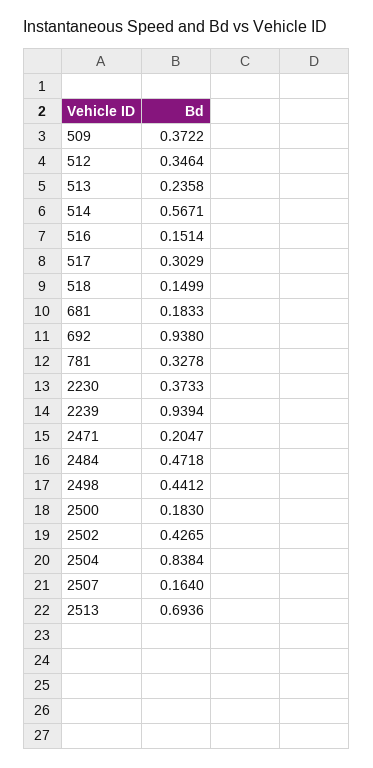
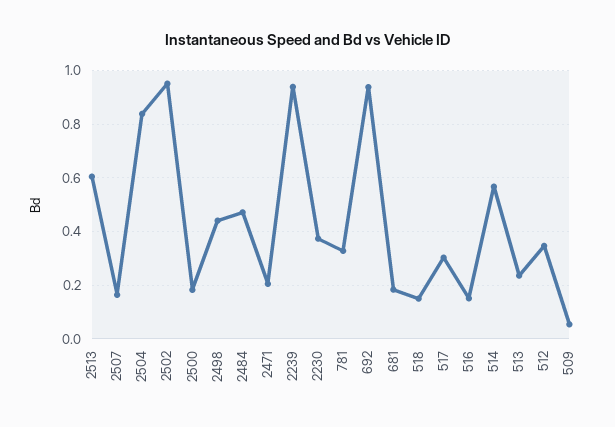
  {
-   "509": 0.3722,
+   "509": 0.05,
    "512": 0.3464,
    "513": 0.2358,
    "514": 0.5671,
    "516": 0.1514,
    "517": 0.3029,
    "518": 0.1499,
    "681": 0.1833,
    "692": 0.938,
    "781": 0.3278,
    "2230": 0.3733,
    "2239": 0.9394,
    "2471": 0.2047,
    "2484": 0.4718,
    "2498": 0.4412,
    "2500": 0.183,
-   "2502": 0.4265,
+   "2502": 0.95,
    "2504": 0.8384,
    "2507": 0.164,
-   "2513": 0.6936
+   "2513": 0.6
  }

